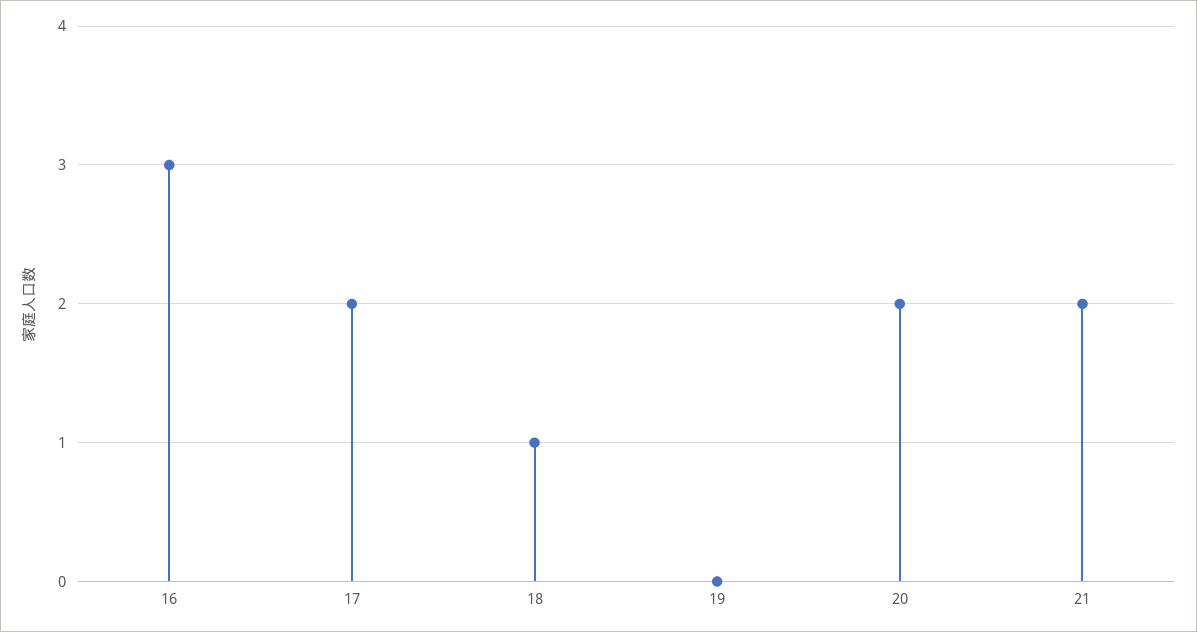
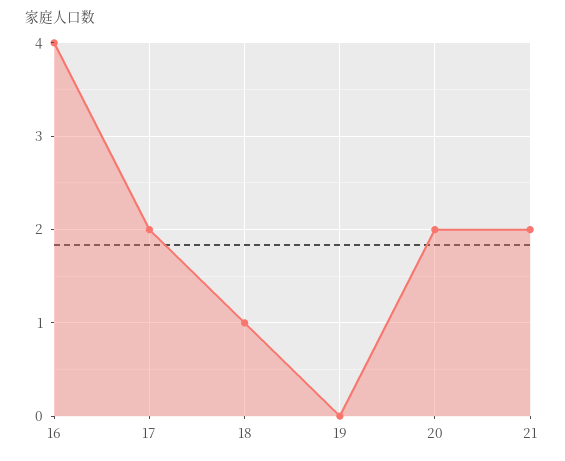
  {
-   "16": 3,
+   "16": 4,
    "17": 2,
    "18": 1,
    "19": 0,
    "20": 2,
    "21": 2
  }

